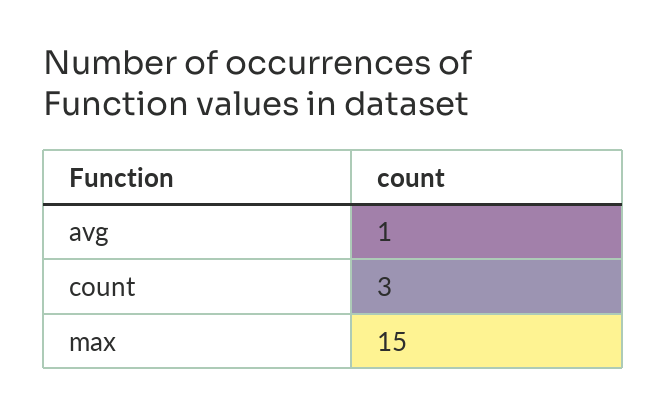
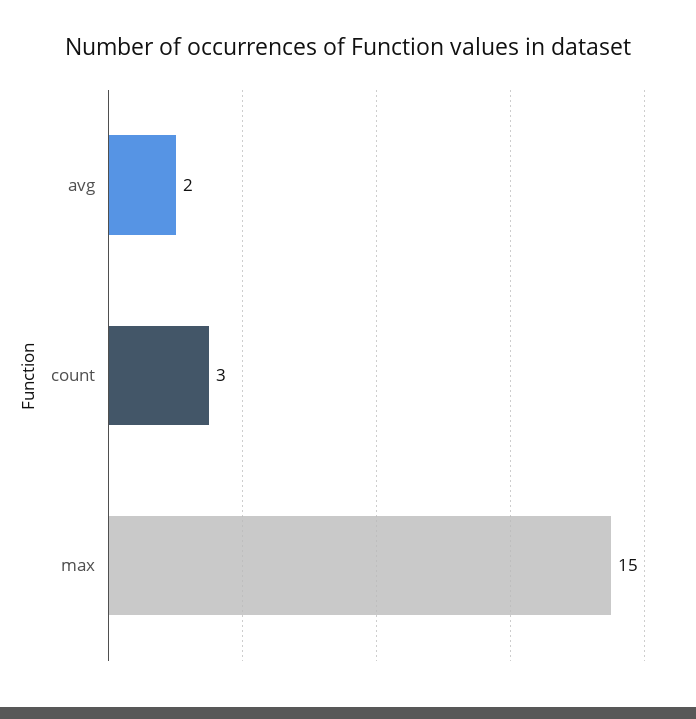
  {
-   "avg": 1,
+   "avg": 2,
    "count": 3,
    "max": 15
  }

